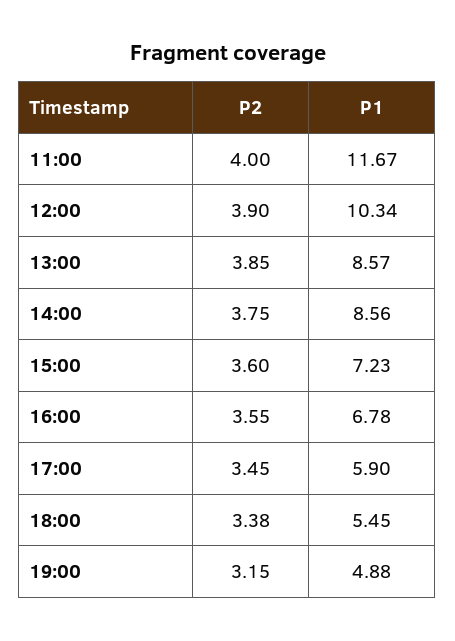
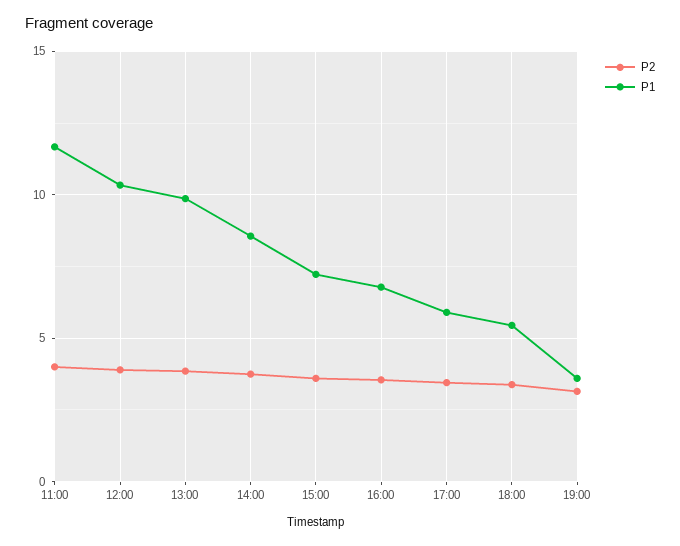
  {
    "P2": {
      "11:00": 4,
      "12:00": 3.9,
      "13:00": 3.85,
      "14:00": 3.75,
      "15:00": 3.6,
      "16:00": 3.55,
      "17:00": 3.45,
      "18:00": 3.38,
      "19:00": 3.15
    },
    "P1": {
      "11:00": 11.67,
      "12:00": 10.34,
-     "13:00": 8.57,
+     "13:00": 10,
      "14:00": 8.56,
      "15:00": 7.23,
      "16:00": 6.78,
      "17:00": 5.9,
      "18:00": 5.45,
-     "19:00": 4.88
+     "19:00": 3.5
    }
  }

